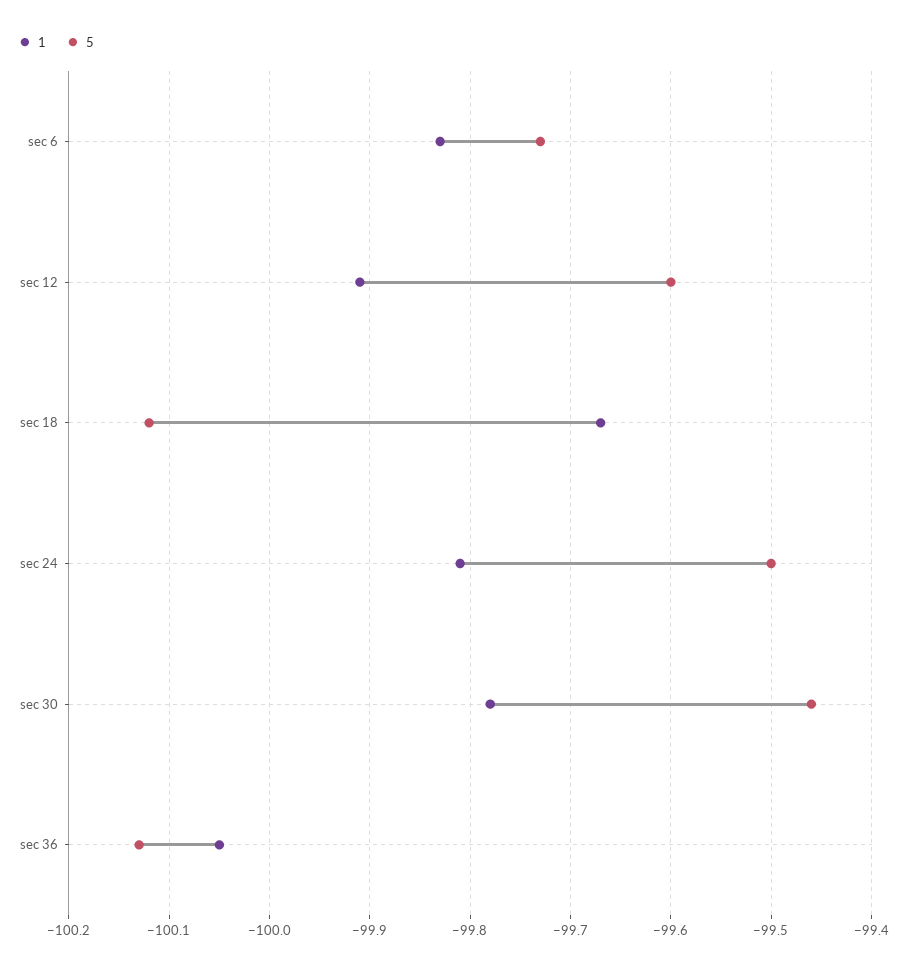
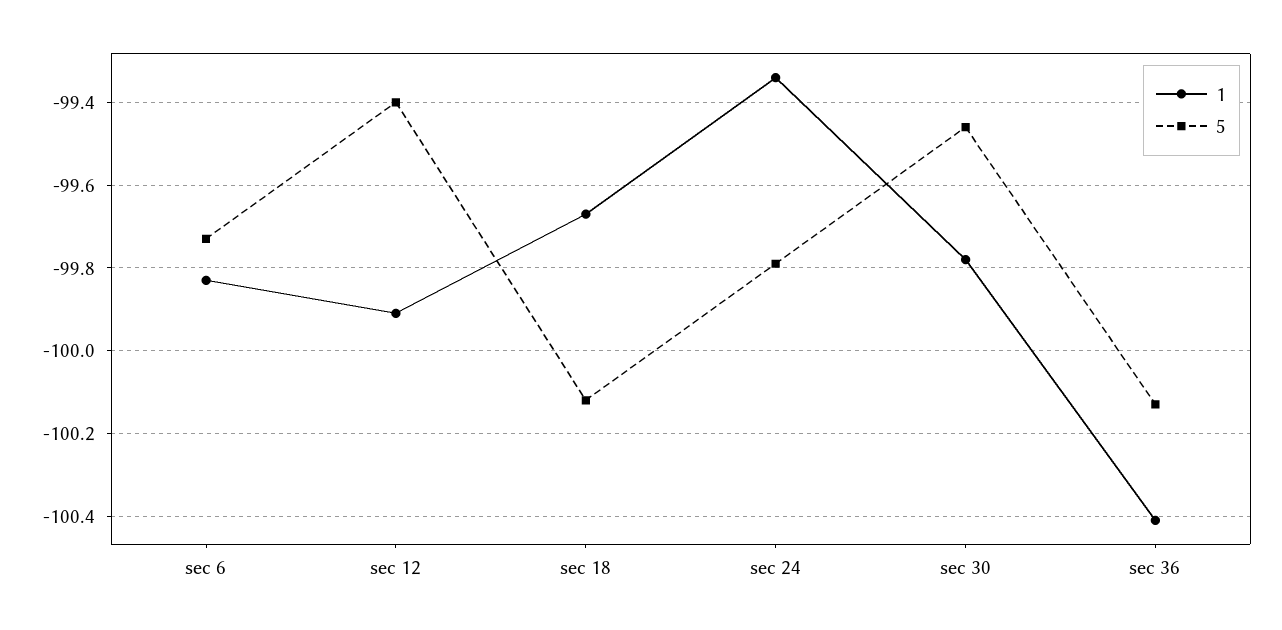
  {
    "1": {
      "sec 6": -99.83,
      "sec 12": -99.91,
      "sec 18": -99.67,
-     "sec 24": -99.81,
+     "sec 24": -99.35,
      "sec 30": -99.78,
-     "sec 36": -100.05
+     "sec 36": -100.4
    },
    "5": {
      "sec 6": -99.73,
-     "sec 12": -99.6,
+     "sec 12": -99.4,
      "sec 18": -100.12,
-     "sec 24": -99.5,
+     "sec 24": -99.8,
      "sec 30": -99.46,
      "sec 36": -100.13
    }
  }

